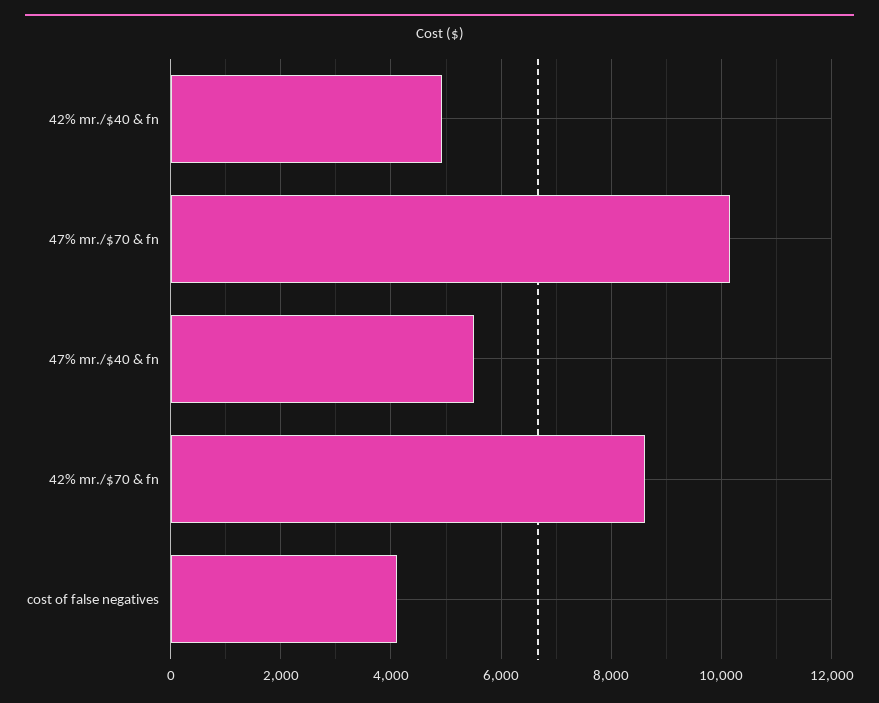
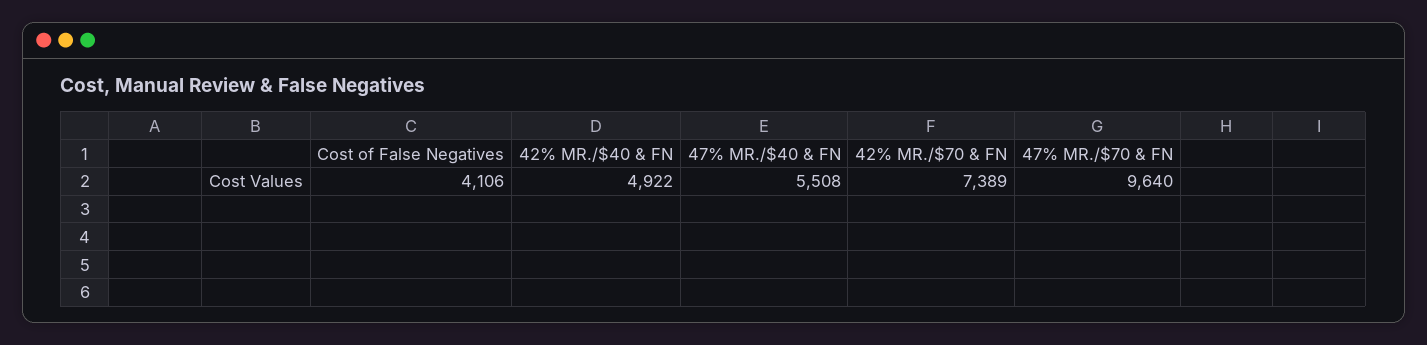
  {
    "42% mr./$40 & fn": 4922,
-   "47% mr./$70 & fn": 10200,
+   "47% mr./$70 & fn": 9640,
    "47% mr./$40 & fn": 5508,
-   "42% mr./$70 & fn": 8600,
+   "42% mr./$70 & fn": 7389,
    "cost of false negatives": 4106
  }

